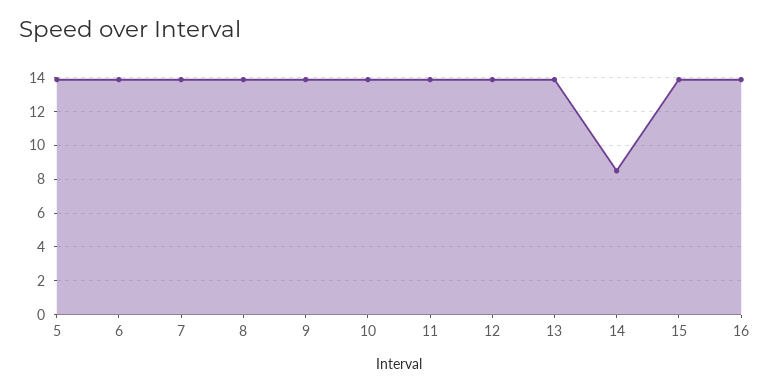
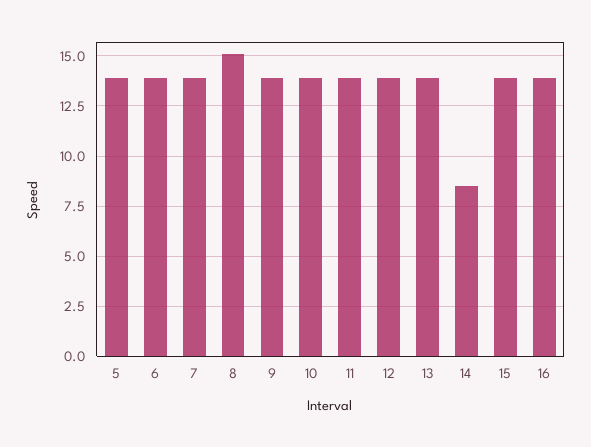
  {
    "5": 14,
    "6": 14,
    "7": 14,
-   "8": 14,
+   "8": 15,
    "9": 14,
    "10": 14,
    "11": 14,
    "12": 14,
    "13": 14,
    "14": 8.5,
    "15": 14,
    "16": 14
  }

